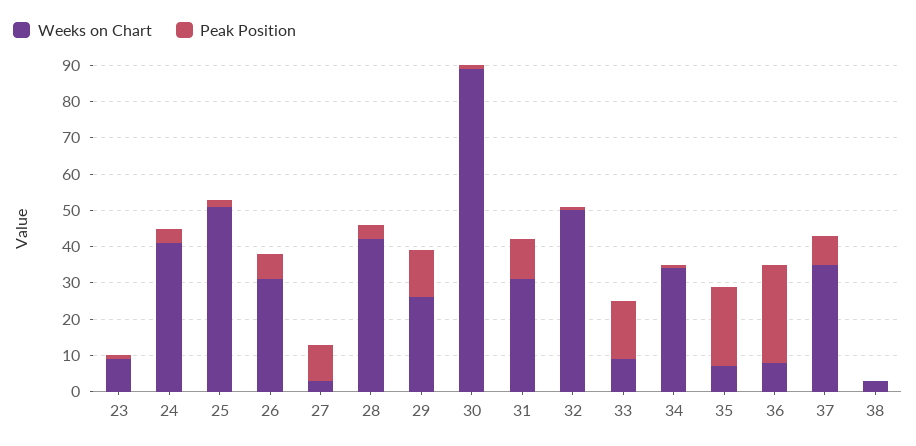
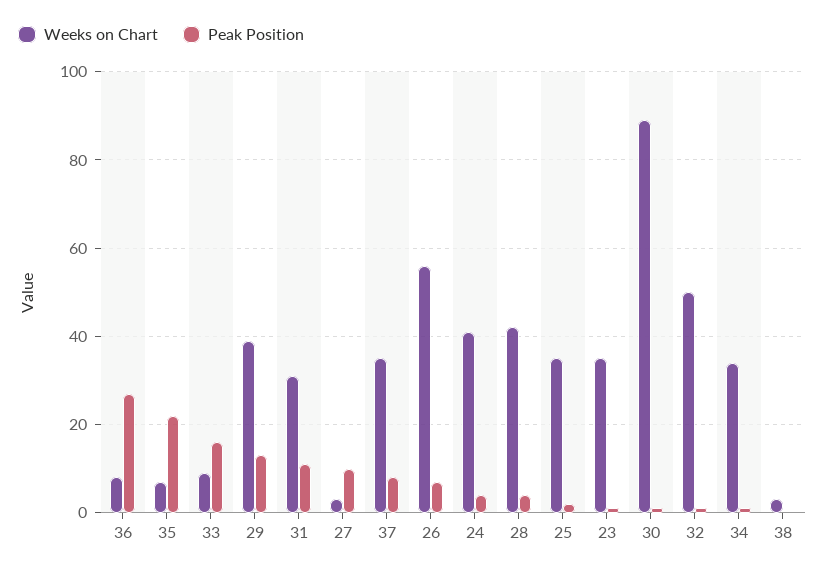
  {
    "Weeks on Chart": {
-     "23": 10,
+     "23": 35,
      "24": 40,
-     "25": 50,
+     "25": 35,
-     "26": 30,
+     "26": 55,
      "27": 5,
      "28": 40,
-     "29": 25,
+     "29": 40,
      "30": 90,
      "31": 30,
      "32": 50,
      "33": 10,
      "34": 35,
      "35": 5,
      "36": 10,
      "37": 35,
      "38": 5
    },
    "Peak Position": {
      "23": 0,
      "24": 5,
      "25": 0,
      "26": 5,
      "27": 10,
      "28": 5,
      "29": 15,
      "30": 0,
      "31": 10,
      "32": 0,
      "33": 15,
      "34": 0,
      "35": 20,
      "36": 25,
      "37": 10,
      "38": 0
    }
  }

